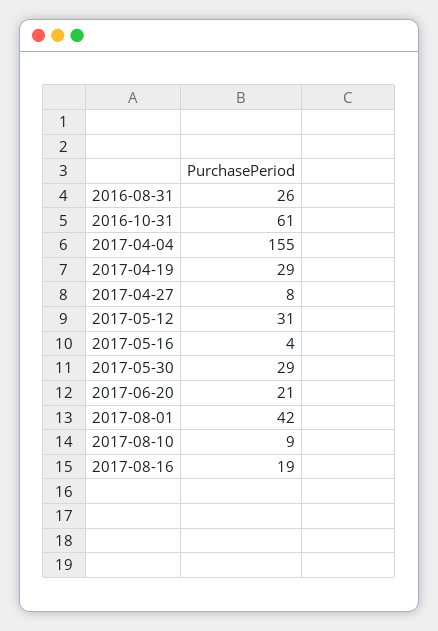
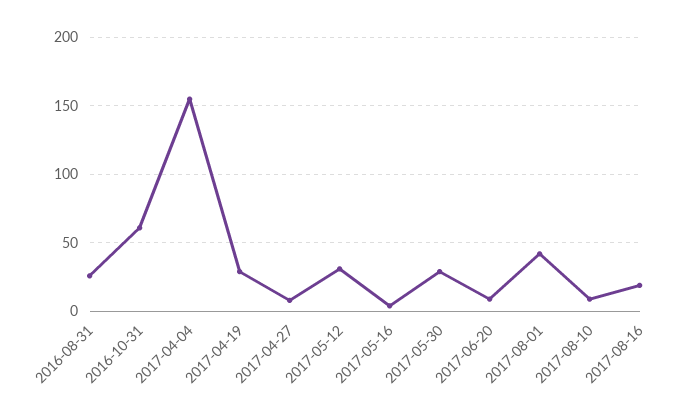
  {
    "2016-08-31": 26,
    "2016-10-31": 61,
    "2017-04-04": 155,
    "2017-04-19": 29,
    "2017-04-27": 8,
    "2017-05-12": 31,
    "2017-05-16": 4,
    "2017-05-30": 29,
-   "2017-06-20": 21,
+   "2017-06-20": 10,
    "2017-08-01": 42,
    "2017-08-10": 9,
    "2017-08-16": 19
  }

